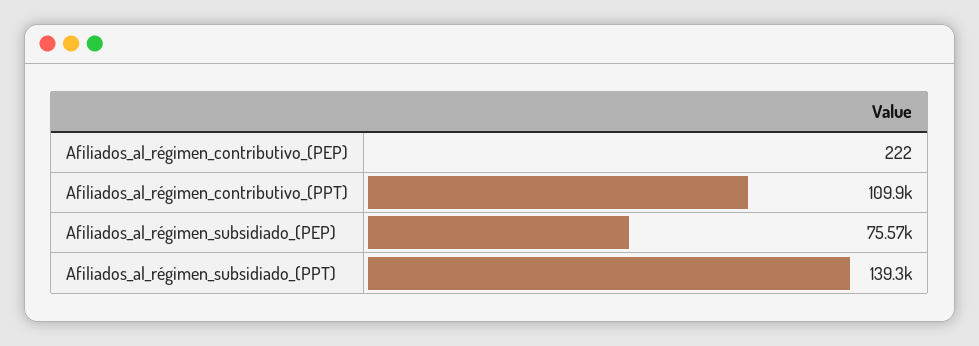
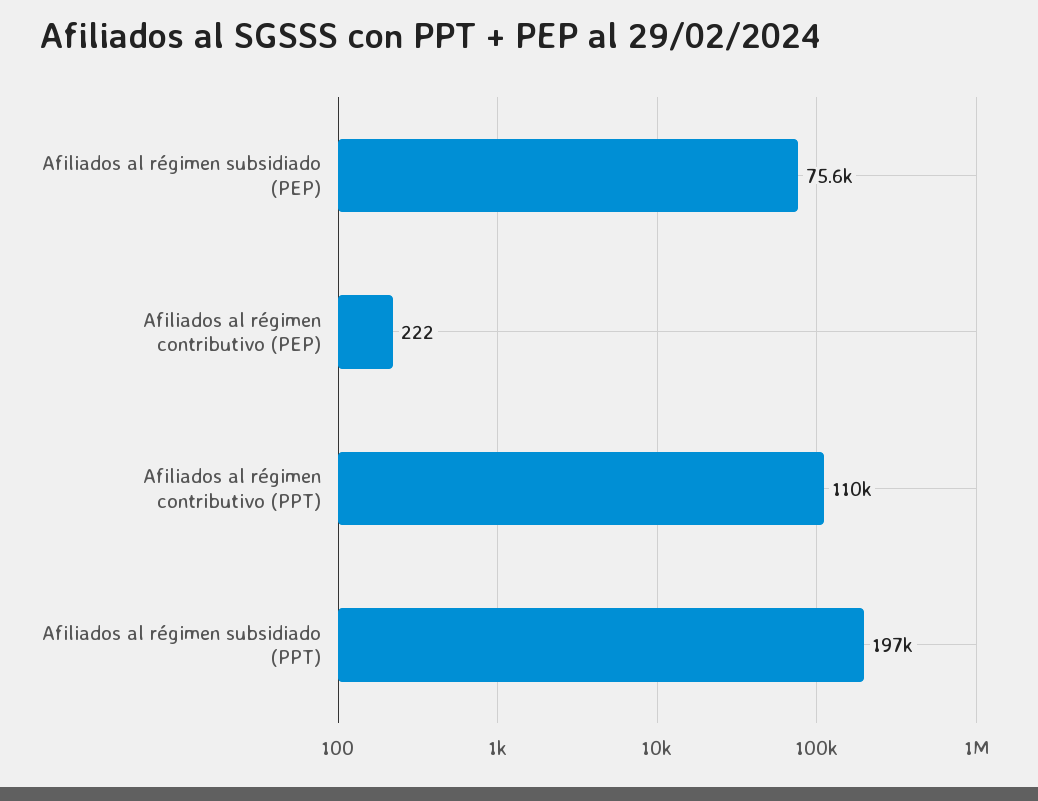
  {
    "Afiliados_al_régimen_contributivo_(PEP)": 222,
    "Afiliados_al_régimen_contributivo_(PPT)": 109900,
    "Afiliados_al_régimen_subsidiado_(PEP)": 75570,
-   "Afiliados_al_régimen_subsidiado_(PPT)": 139300
+   "Afiliados_al_régimen_subsidiado_(PPT)": 197000
  }

